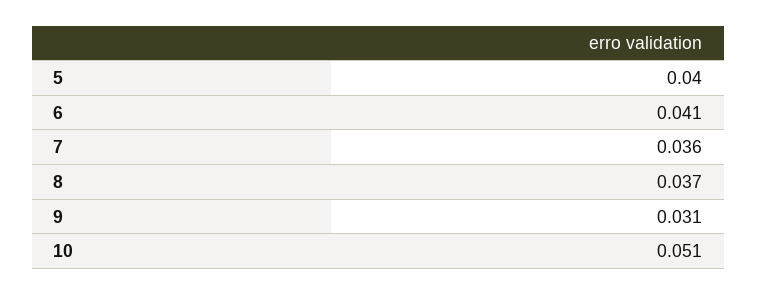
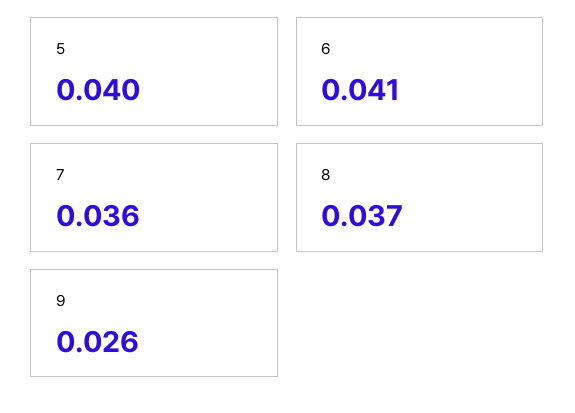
  {
    "5": 0.04,
    "6": 0.041,
    "7": 0.036,
    "8": 0.037,
-   "9": 0.031,
+   "9": 0.026
-   "10": 0.051
  }

